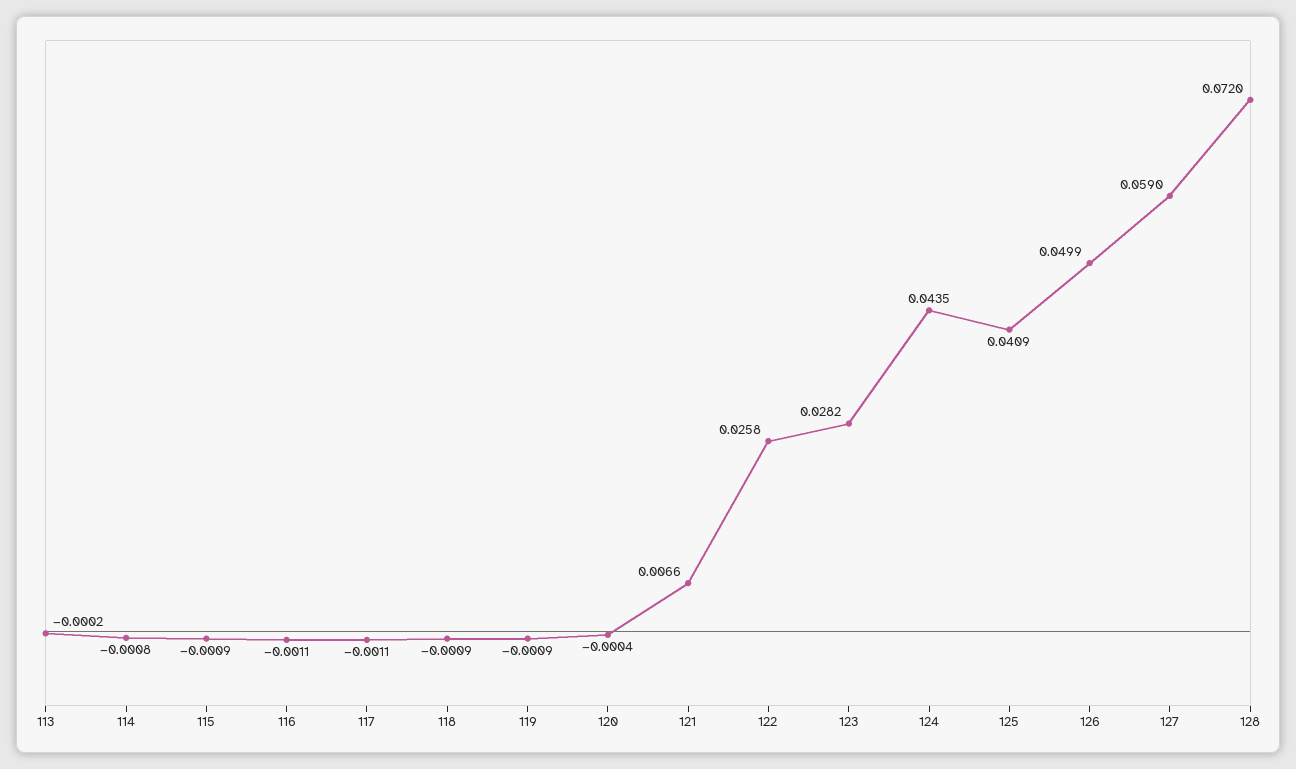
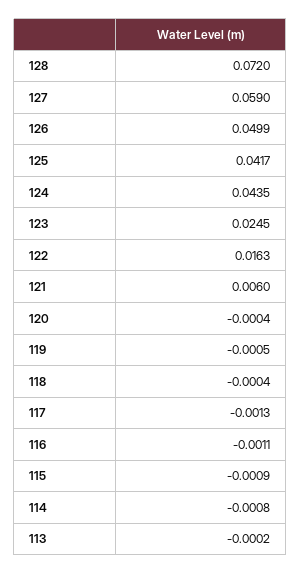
  {
    "113": -0.0002,
    "114": -0.0008,
    "115": -0.0009,
    "116": -0.0011,
-   "117": -0.0011,
+   "117": -0.0013,
-   "118": -0.0009,
+   "118": -0.0004,
-   "119": -0.0009,
+   "119": -0.0005,
    "120": -0.0004,
-   "121": 0.0066,
+   "121": 0.006,
-   "122": 0.0258,
+   "122": 0.0163,
-   "123": 0.0282,
+   "123": 0.0245,
    "124": 0.0435,
-   "125": 0.0409,
+   "125": 0.0417,
    "126": 0.0499,
    "127": 0.059,
    "128": 0.072
  }

